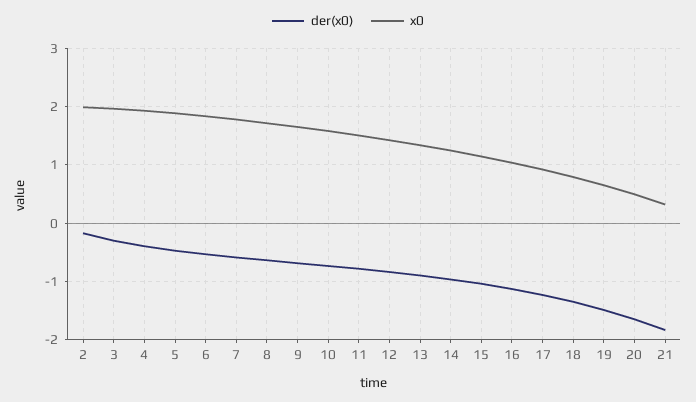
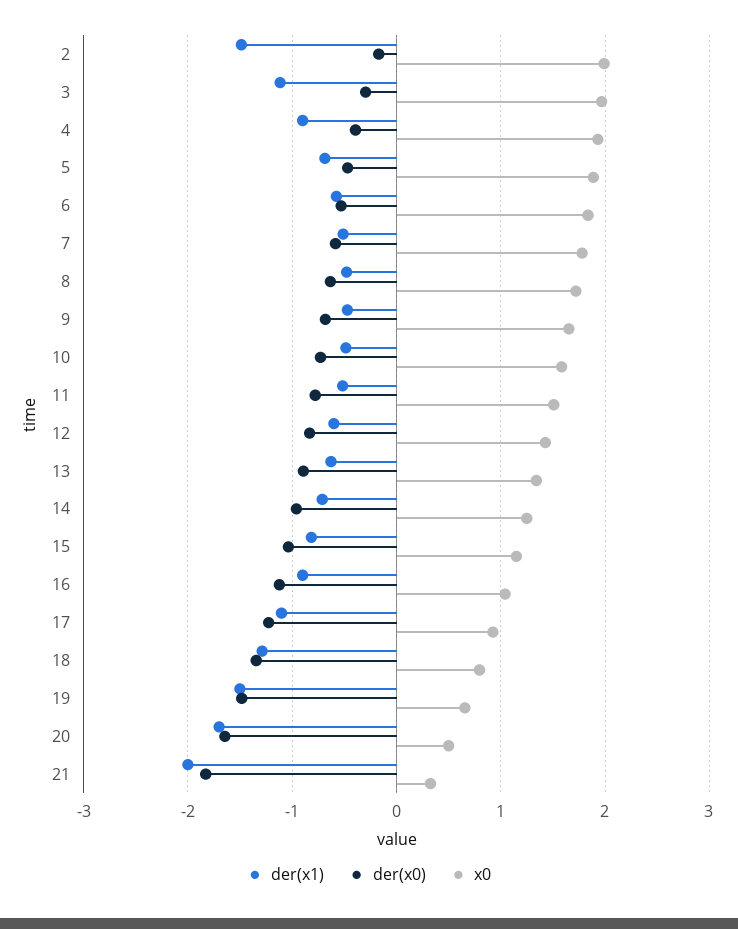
  {
    "der(x0)": {
      "2": -0.2,
      "3": -0.3,
      "4": -0.4,
      "5": -0.5,
      "6": -0.5,
      "7": -0.6,
      "8": -0.6,
      "9": -0.7,
      "10": -0.7,
      "11": -0.8,
      "12": -0.8,
      "13": -0.9,
      "14": -1,
      "15": -1,
      "16": -1.1,
      "17": -1.2,
      "18": -1.3,
      "19": -1.5,
      "20": -1.6,
      "21": -1.8
    },
    "x0": {
      "2": 2,
      "3": 2,
      "4": 1.9,
      "5": 1.9,
      "6": 1.8,
      "7": 1.8,
      "8": 1.7,
      "9": 1.7,
      "10": 1.6,
      "11": 1.5,
      "12": 1.4,
      "13": 1.3,
      "14": 1.2,
      "15": 1.1,
      "16": 1,
      "17": 0.9,
      "18": 0.8,
      "19": 0.7,
      "20": 0.5,
      "21": 0.3
-   }
+   },
+   "der(x1)": {
+     "2": -1.5,
+     "3": -1.1,
+     "4": -0.9,
+     "5": -0.7,
+     "6": -0.6,
+     "7": -0.5,
+     "8": -0.5,
+     "9": -0.5,
+     "10": -0.5,
+     "11": -0.5,
+     "12": -0.6,
+     "13": -0.6,
+     "14": -0.7,
+     "15": -0.8,
+     "16": -0.9,
+     "17": -1.1,
+     "18": -1.3,
+     "19": -1.5,
+     "20": -1.7,
+     "21": -2
+   }
  }

